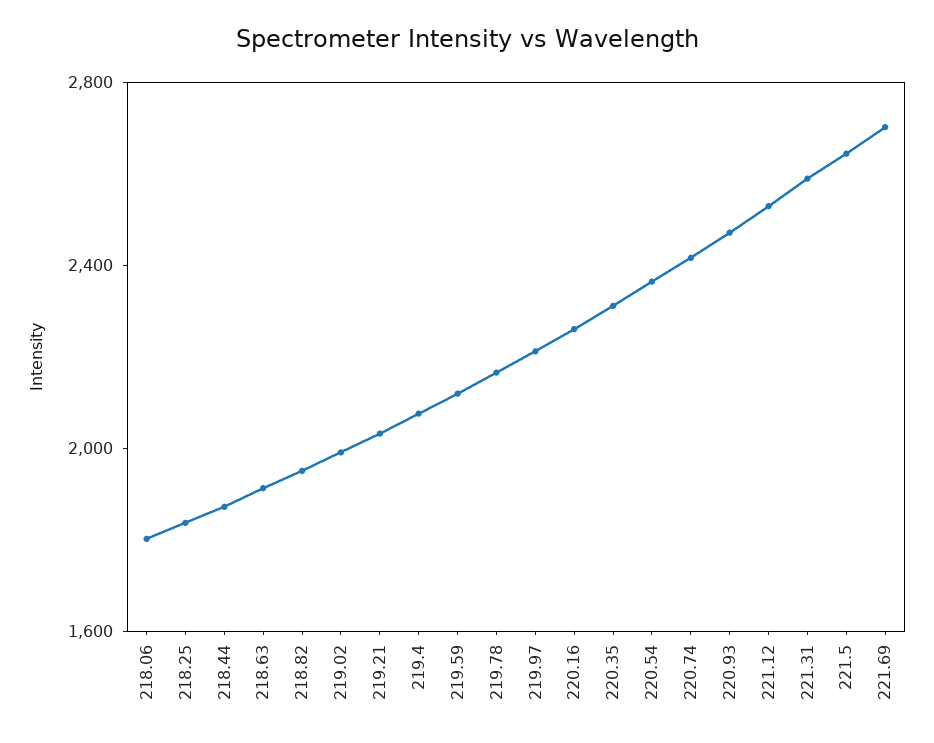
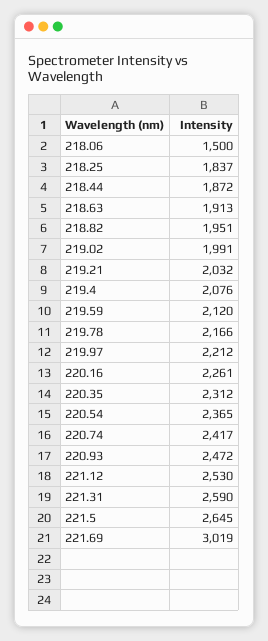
  {
-   "218.06": 1800,
+   "218.06": 1500,
    "218.25": 1837,
    "218.44": 1872,
    "218.63": 1913,
    "218.82": 1951,
    "219.02": 1991,
    "219.21": 2032,
    "219.4": 2076,
    "219.59": 2120,
    "219.78": 2166,
    "219.97": 2212,
    "220.16": 2261,
    "220.35": 2312,
    "220.54": 2365,
    "220.74": 2417,
    "220.93": 2472,
    "221.12": 2530,
    "221.31": 2590,
    "221.5": 2645,
-   "221.69": 2700
+   "221.69": 3019
  }

